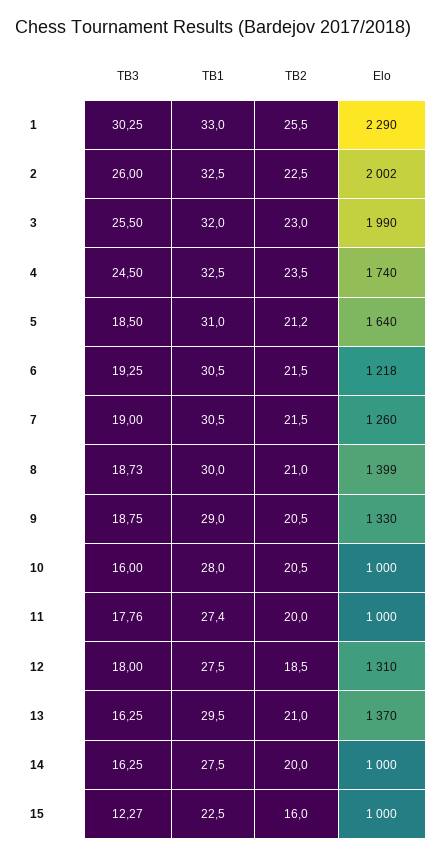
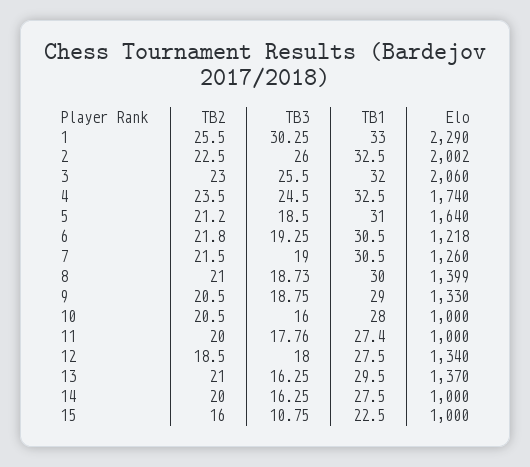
  {
    "TB3": {
      "1": 30.25,
      "2": 26,
      "3": 25.5,
      "4": 24.5,
      "5": 18.5,
      "6": 19.25,
      "7": 19,
      "8": 18.73,
      "9": 18.75,
      "10": 16,
      "11": 17.76,
      "12": 18,
      "13": 16.25,
      "14": 16.25,
-     "15": 12.27
+     "15": 10.75
    },
    "TB1": {
      "1": 33,
      "2": 32.5,
      "3": 32,
      "4": 32.5,
      "5": 31,
      "6": 30.5,
      "7": 30.5,
      "8": 30,
      "9": 29,
      "10": 28,
      "11": 27.4,
      "12": 27.5,
      "13": 29.5,
      "14": 27.5,
      "15": 22.5
    },
    "TB2": {
      "1": 25.5,
      "2": 22.5,
      "3": 23,
      "4": 23.5,
      "5": 21.2,
-     "6": 21.5,
+     "6": 21.8,
      "7": 21.5,
      "8": 21,
      "9": 20.5,
      "10": 20.5,
      "11": 20,
      "12": 18.5,
      "13": 21,
      "14": 20,
      "15": 16
    },
    "Elo": {
      "1": 2290,
      "2": 2002,
-     "3": 1990,
+     "3": 2060,
      "4": 1740,
      "5": 1640,
      "6": 1218,
      "7": 1260,
      "8": 1399,
      "9": 1330,
      "10": 1000,
      "11": 1000,
-     "12": 1310,
+     "12": 1340,
      "13": 1370,
      "14": 1000,
      "15": 1000
    }
  }

